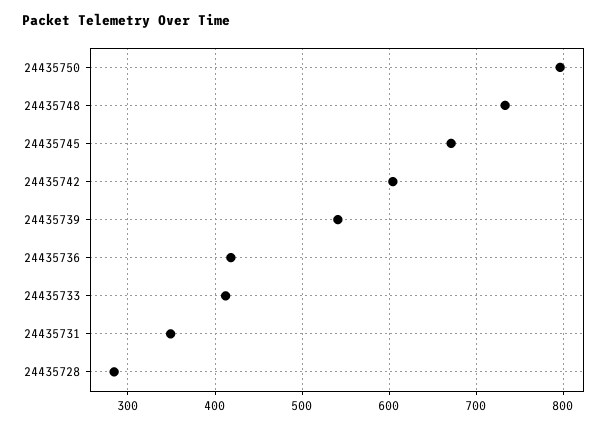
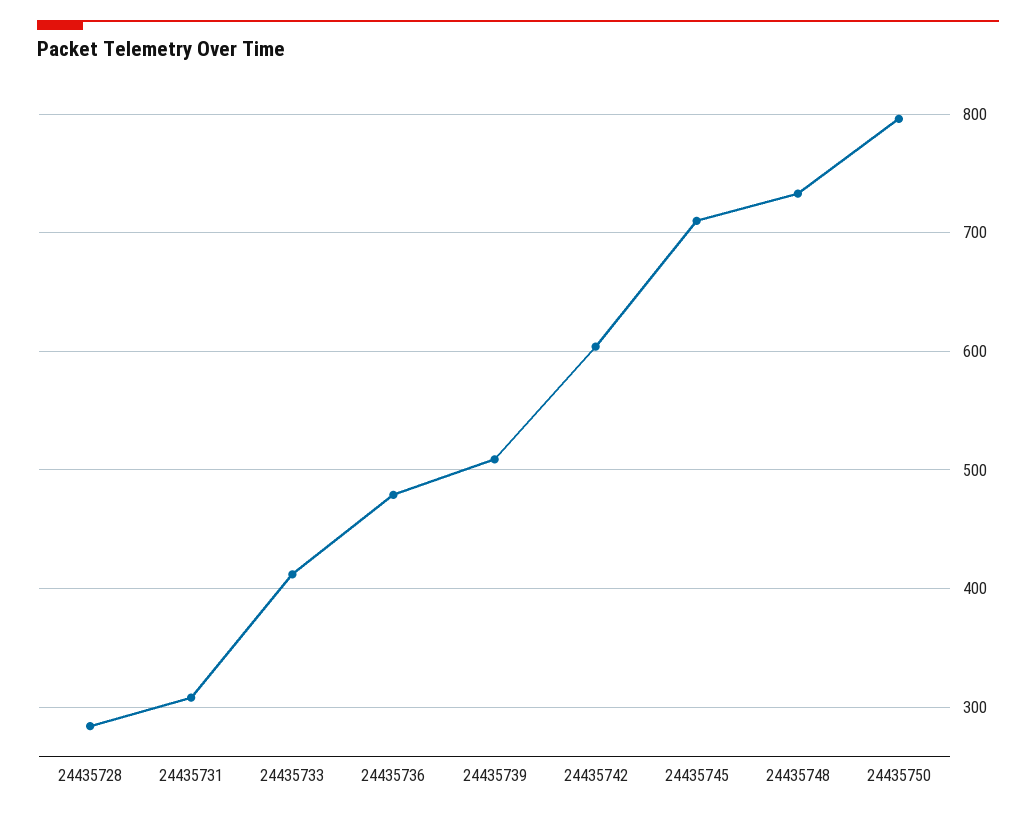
  {
    "24435750": 800,
    "24435748": 730,
-   "24435745": 670,
+   "24435745": 710,
    "24435742": 600,
-   "24435739": 540,
+   "24435739": 510,
-   "24435736": 420,
+   "24435736": 480,
    "24435733": 410,
-   "24435731": 350,
+   "24435731": 310,
    "24435728": 280
  }

